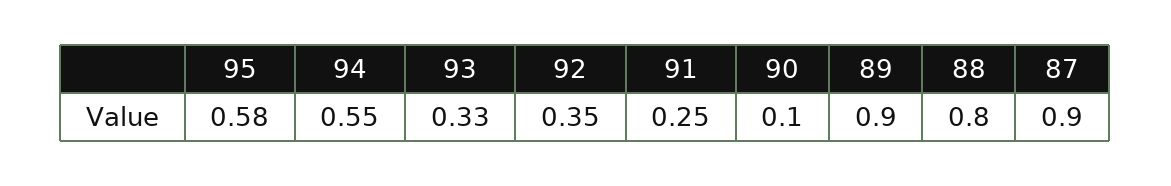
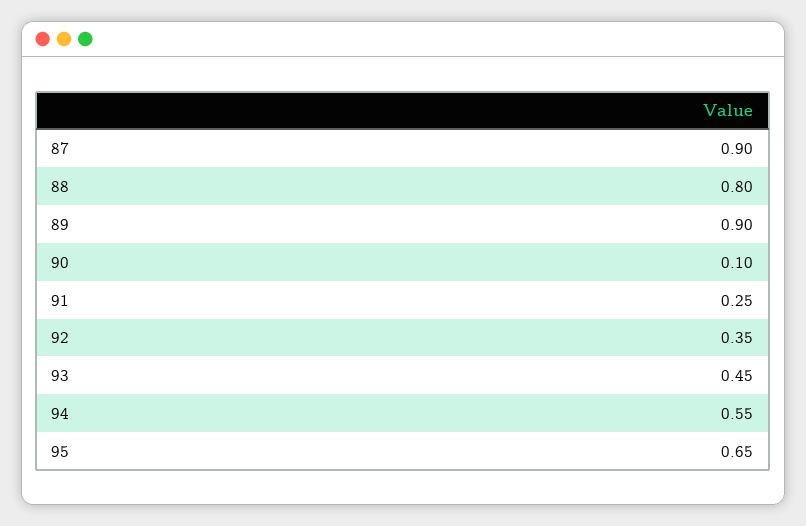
  {
-   "95": 0.58,
+   "95": 0.65,
    "94": 0.55,
-   "93": 0.33,
+   "93": 0.45,
    "92": 0.35,
    "91": 0.25,
    "90": 0.1,
    "89": 0.9,
    "88": 0.8,
    "87": 0.9
  }

